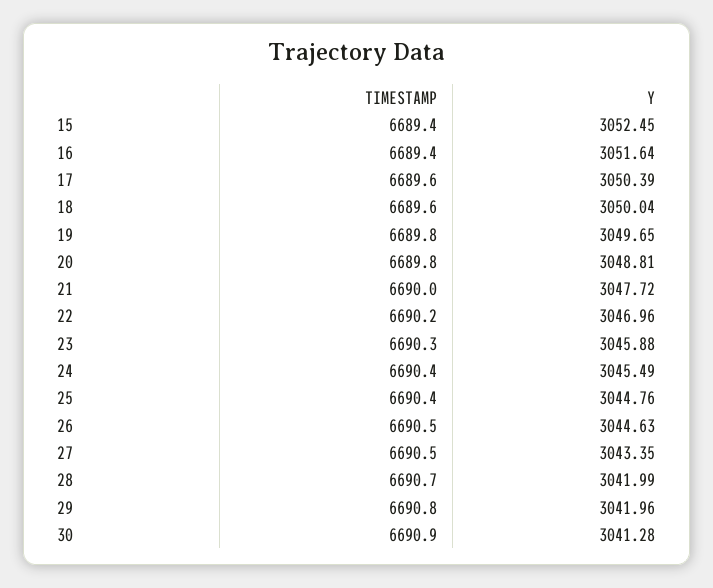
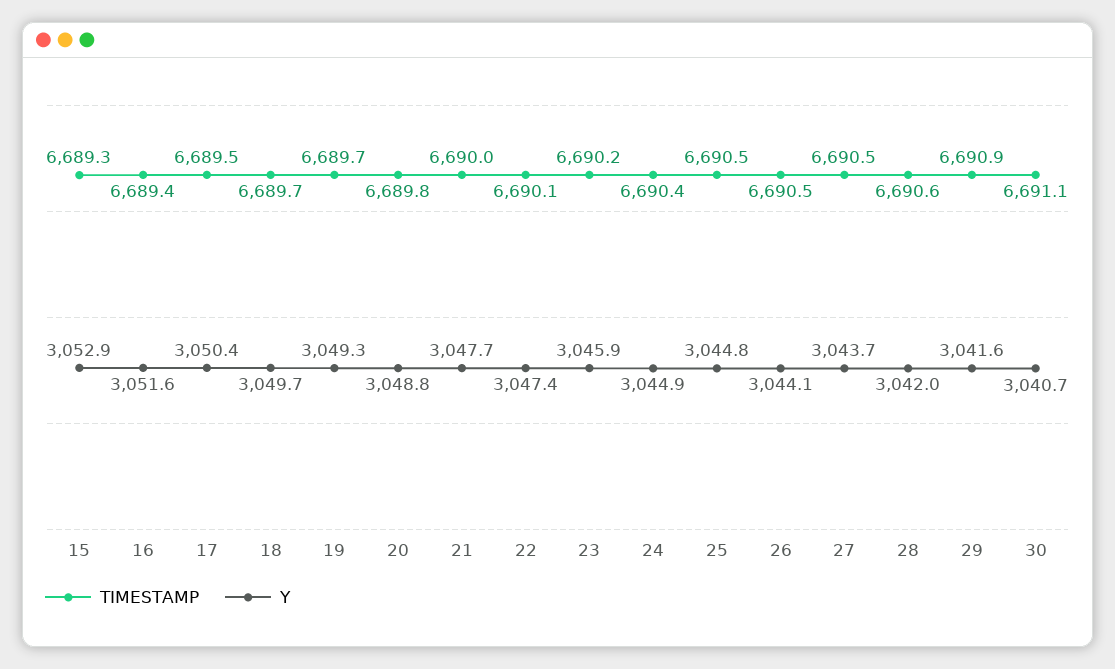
  {
    "TIMESTAMP": {
-     "15": 6689.4,
+     "15": 6689.3,
      "16": 6689.4,
-     "17": 6689.6,
+     "17": 6689.5,
-     "18": 6689.6,
+     "18": 6689.7,
-     "19": 6689.8,
+     "19": 6689.7,
      "20": 6689.8,
      "21": 6690,
-     "22": 6690.2,
+     "22": 6690.1,
-     "23": 6690.3,
+     "23": 6690.2,
      "24": 6690.4,
-     "25": 6690.4,
+     "25": 6690.5,
      "26": 6690.5,
      "27": 6690.5,
-     "28": 6690.7,
+     "28": 6690.6,
-     "29": 6690.8,
+     "29": 6690.9,
-     "30": 6690.9
+     "30": 6691.1
    },
    "Y": {
-     "15": 3052.45,
+     "15": 3052.9,
      "16": 3051.64,
      "17": 3050.39,
-     "18": 3050.04,
+     "18": 3049.7,
-     "19": 3049.65,
+     "19": 3049.3,
      "20": 3048.81,
      "21": 3047.72,
-     "22": 3046.96,
+     "22": 3047.4,
      "23": 3045.88,
-     "24": 3045.49,
+     "24": 3044.9,
      "25": 3044.76,
-     "26": 3044.63,
+     "26": 3044.1,
-     "27": 3043.35,
+     "27": 3043.7,
      "28": 3041.99,
-     "29": 3041.96,
+     "29": 3041.6,
-     "30": 3041.28
+     "30": 3040.7
    }
  }

